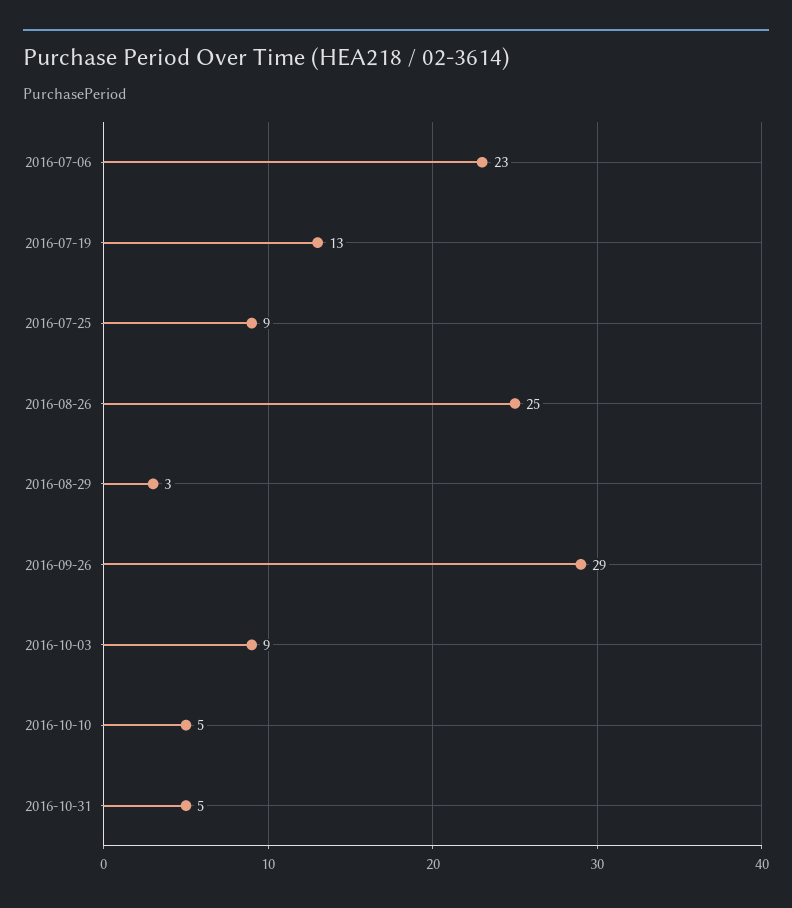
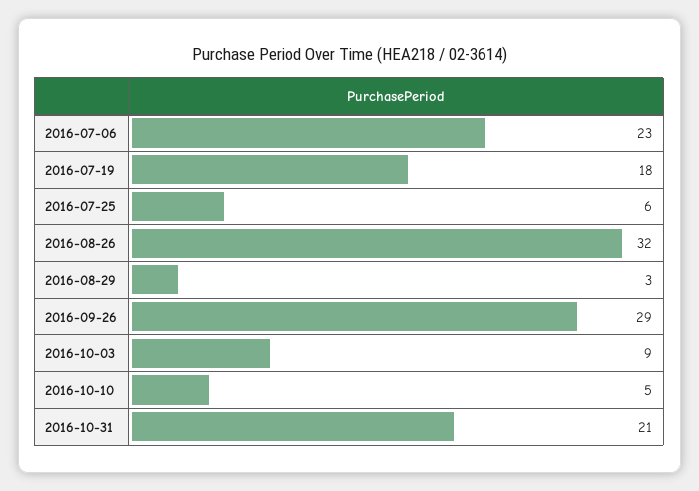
  {
    "2016-07-06": 23,
-   "2016-07-19": 13,
+   "2016-07-19": 18,
-   "2016-07-25": 9,
+   "2016-07-25": 6,
-   "2016-08-26": 25,
+   "2016-08-26": 32,
    "2016-08-29": 3,
    "2016-09-26": 29,
    "2016-10-03": 9,
    "2016-10-10": 5,
-   "2016-10-31": 5
+   "2016-10-31": 21
  }

